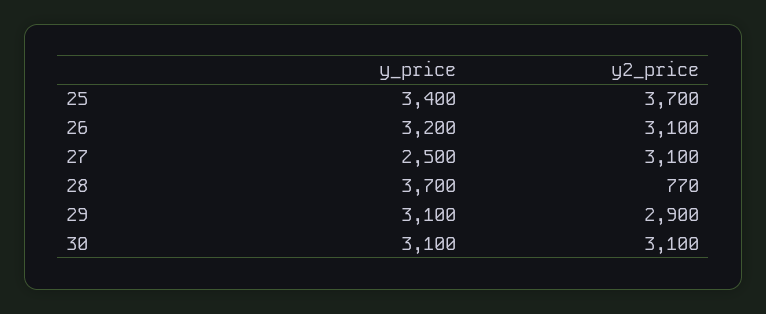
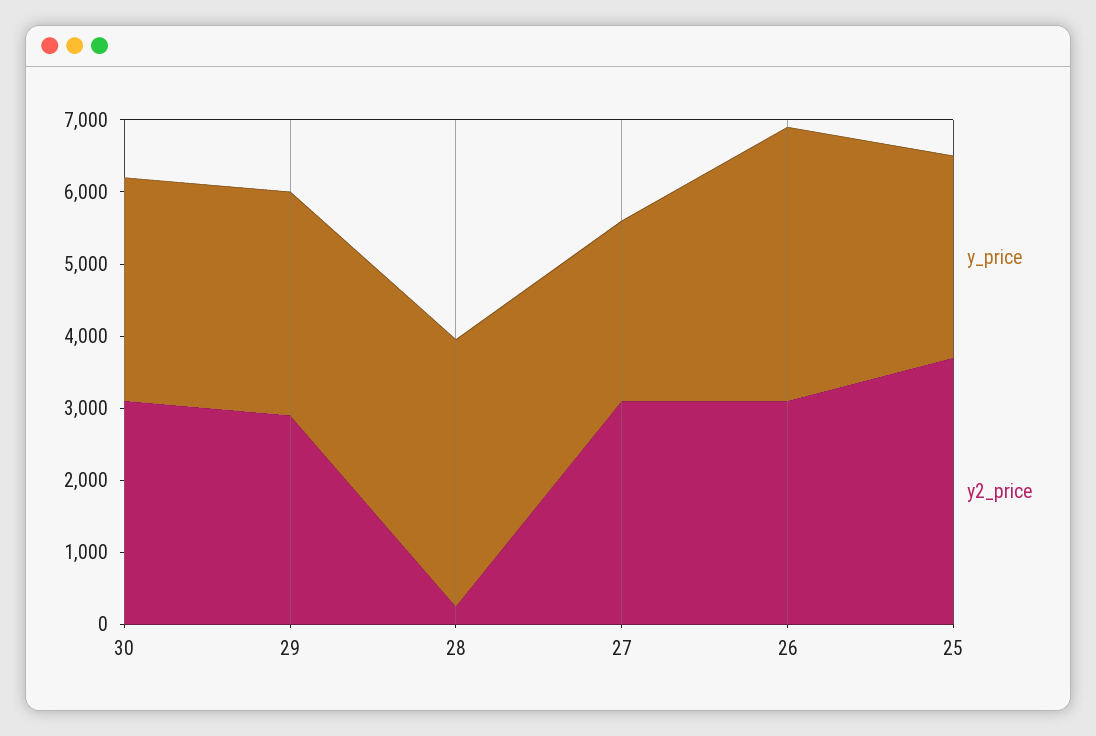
  {
    "y_price": {
-     "25": 3400,
+     "25": 2800,
-     "26": 3200,
+     "26": 3800,
      "27": 2500,
      "28": 3700,
      "29": 3100,
      "30": 3100
    },
    "y2_price": {
      "25": 3700,
      "26": 3100,
      "27": 3100,
-     "28": 770,
+     "28": 200,
      "29": 2900,
      "30": 3100
    }
  }

